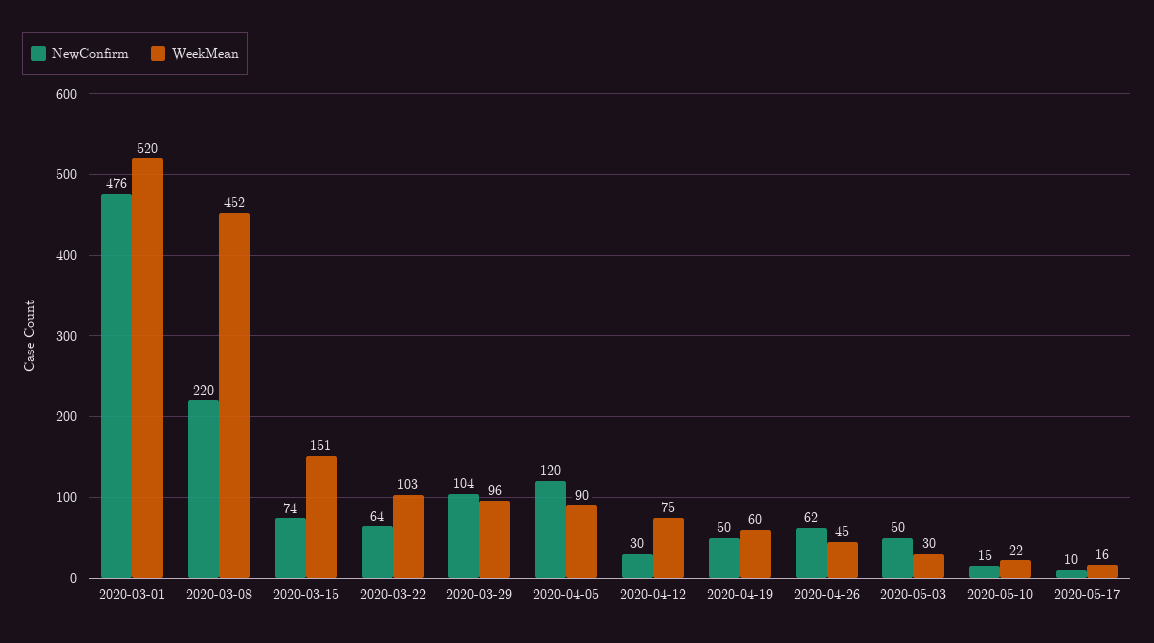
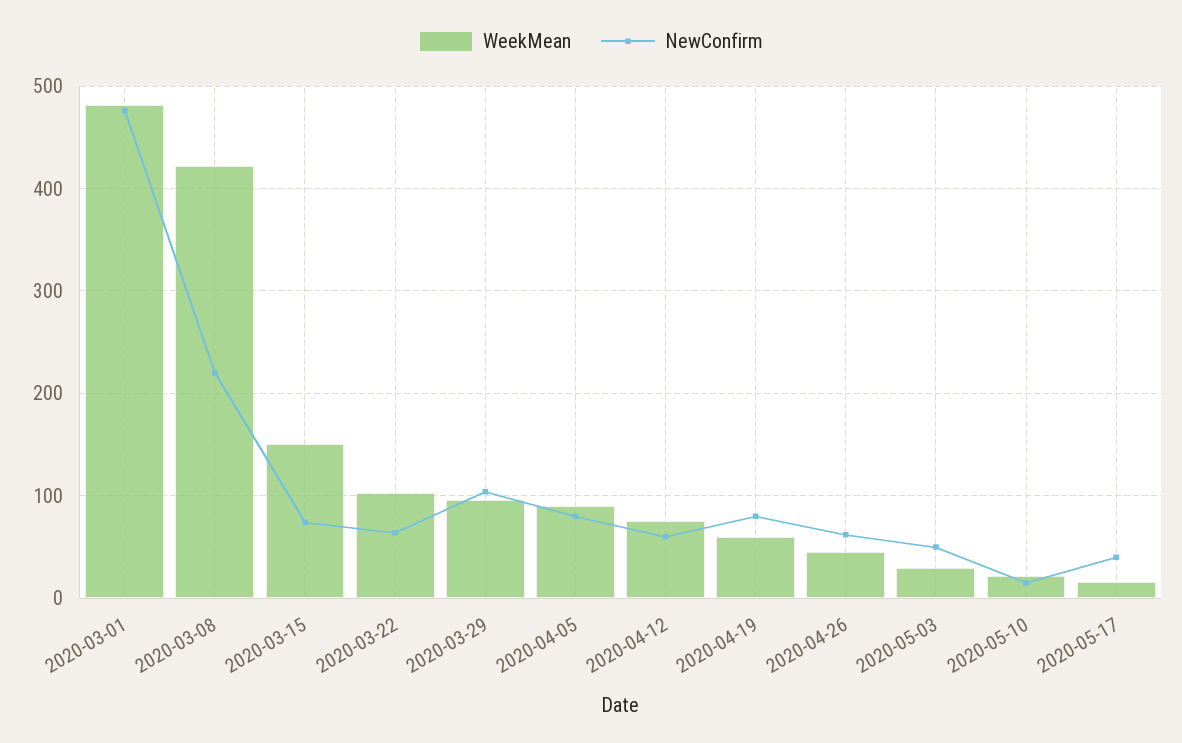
  {
    "NewConfirm": {
      "2020-03-01": 476,
      "2020-03-08": 220,
      "2020-03-15": 74,
      "2020-03-22": 64,
      "2020-03-29": 104,
-     "2020-04-05": 120,
+     "2020-04-05": 80,
-     "2020-04-12": 30,
+     "2020-04-12": 60,
-     "2020-04-19": 50,
+     "2020-04-19": 80,
      "2020-04-26": 62,
      "2020-05-03": 50,
      "2020-05-10": 15,
-     "2020-05-17": 10
+     "2020-05-17": 40
    },
    "WeekMean": {
-     "2020-03-01": 520,
+     "2020-03-01": 480,
-     "2020-03-08": 452,
+     "2020-03-08": 420,
      "2020-03-15": 151,
      "2020-03-22": 103,
      "2020-03-29": 96,
      "2020-04-05": 90,
      "2020-04-12": 75,
      "2020-04-19": 60,
      "2020-04-26": 45,
      "2020-05-03": 30,
      "2020-05-10": 22,
      "2020-05-17": 16
    }
  }

